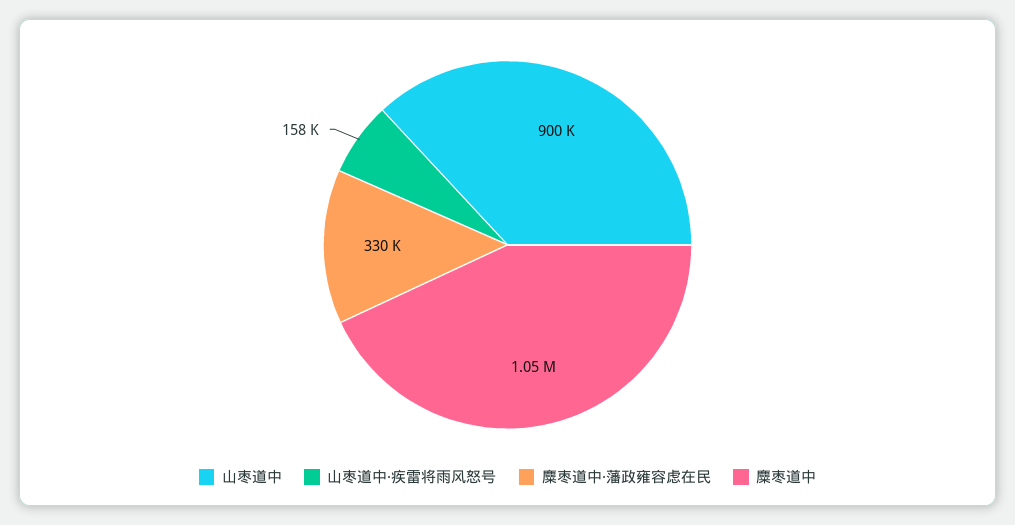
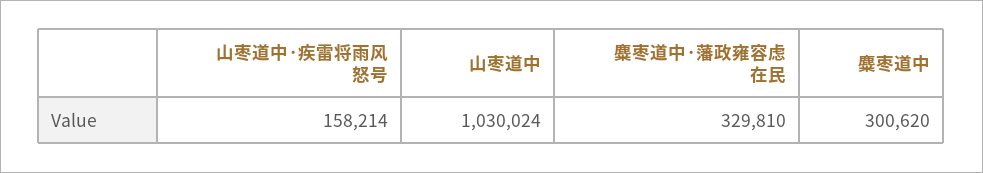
  {
-   "山枣道中": 900000,
+   "山枣道中": 1030024,
    "山枣道中·疾雷将雨风怒号": 158214,
    "麋枣道中·藩政雍容虑在民": 329810,
-   "麋枣道中": 1050000
+   "麋枣道中": 300620
  }

